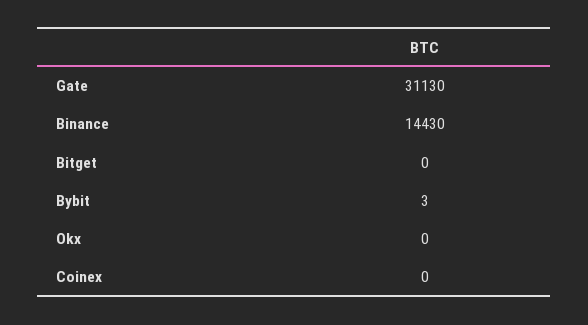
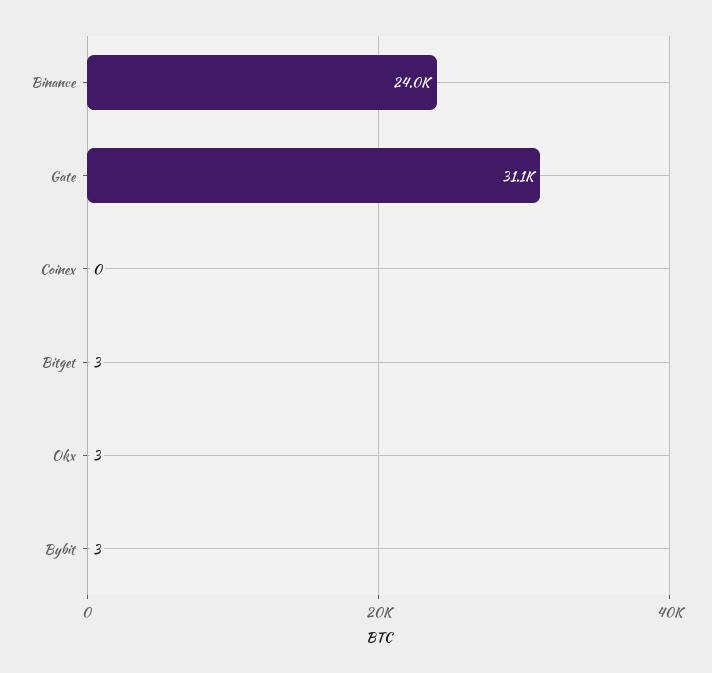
  {
    "Gate": 31130,
-   "Binance": 14430,
+   "Binance": 24000,
-   "Bitget": 0,
+   "Bitget": 3,
    "Bybit": 3,
-   "Okx": 0,
+   "Okx": 3,
    "Coinex": 0
  }

